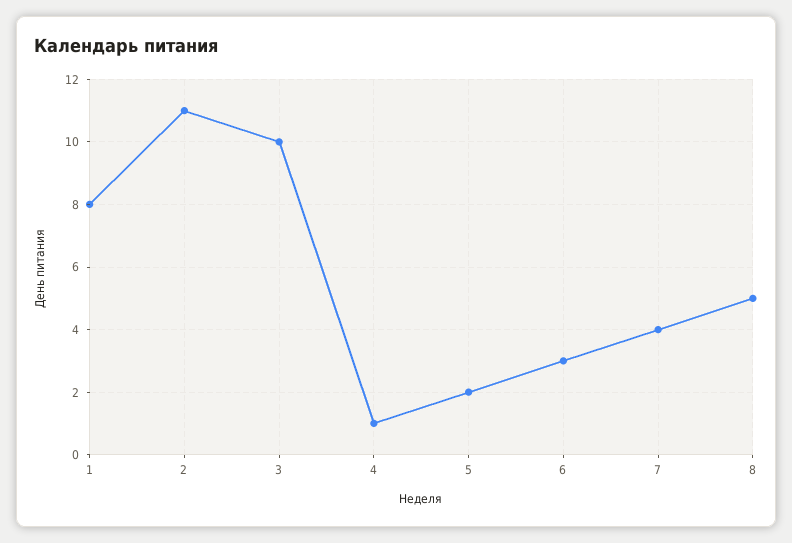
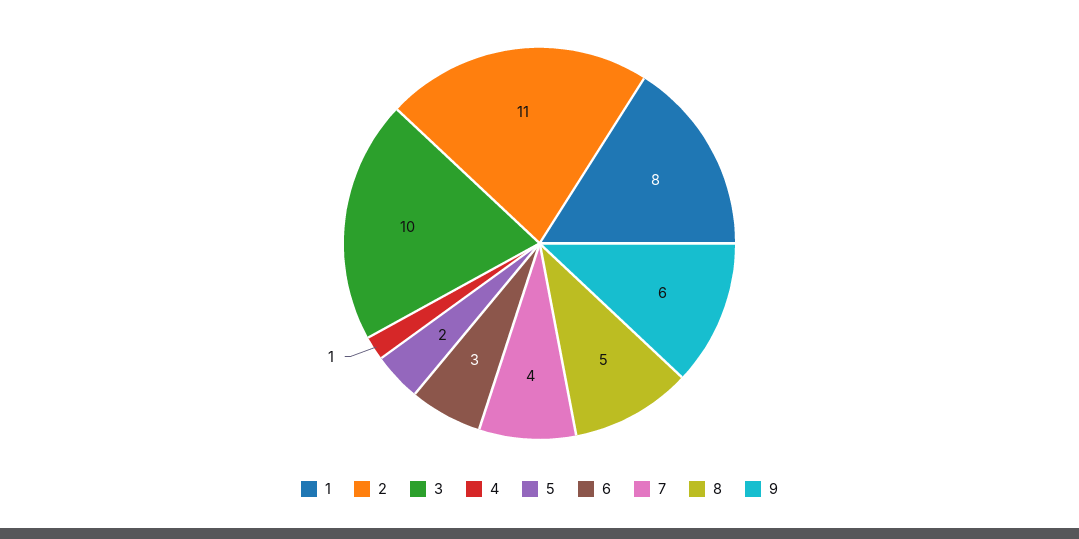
  {
    "1": 8,
    "2": 11,
    "3": 10,
    "4": 1,
    "5": 2,
    "6": 3,
    "7": 4,
-   "8": 5
+   "8": 5,
+   "9": 6
  }

